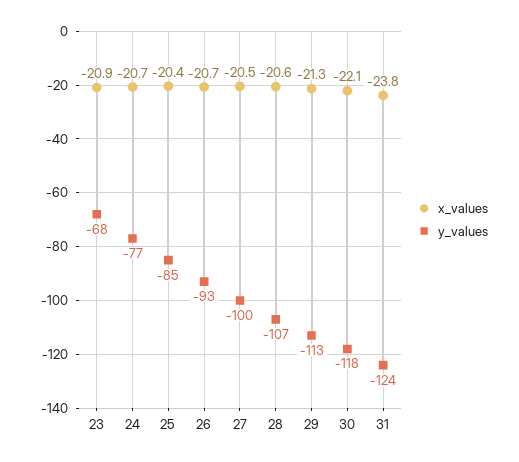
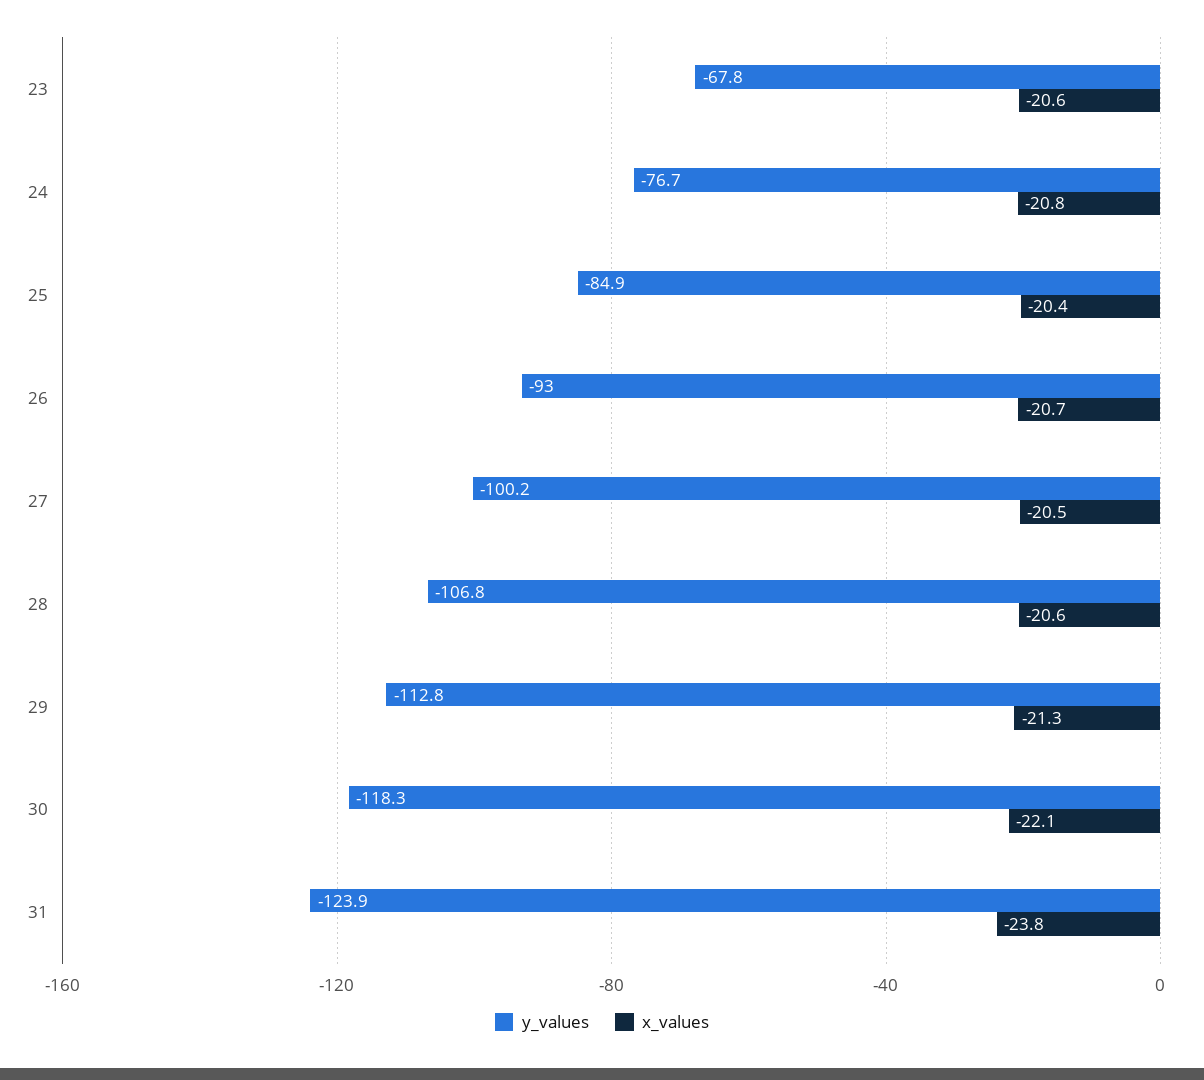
  {
    "x_values": {
-     "23": -20.9,
+     "23": -20.6,
-     "24": -20.7,
+     "24": -20.8,
      "25": -20.4,
      "26": -20.7,
      "27": -20.5,
      "28": -20.6,
      "29": -21.3,
      "30": -22.1,
      "31": -23.8
    },
    "y_values": {
      "23": -67.8,
      "24": -76.7,
      "25": -84.9,
      "26": -93,
      "27": -100.2,
      "28": -106.8,
      "29": -112.8,
      "30": -118.3,
      "31": -123.9
    }
  }

